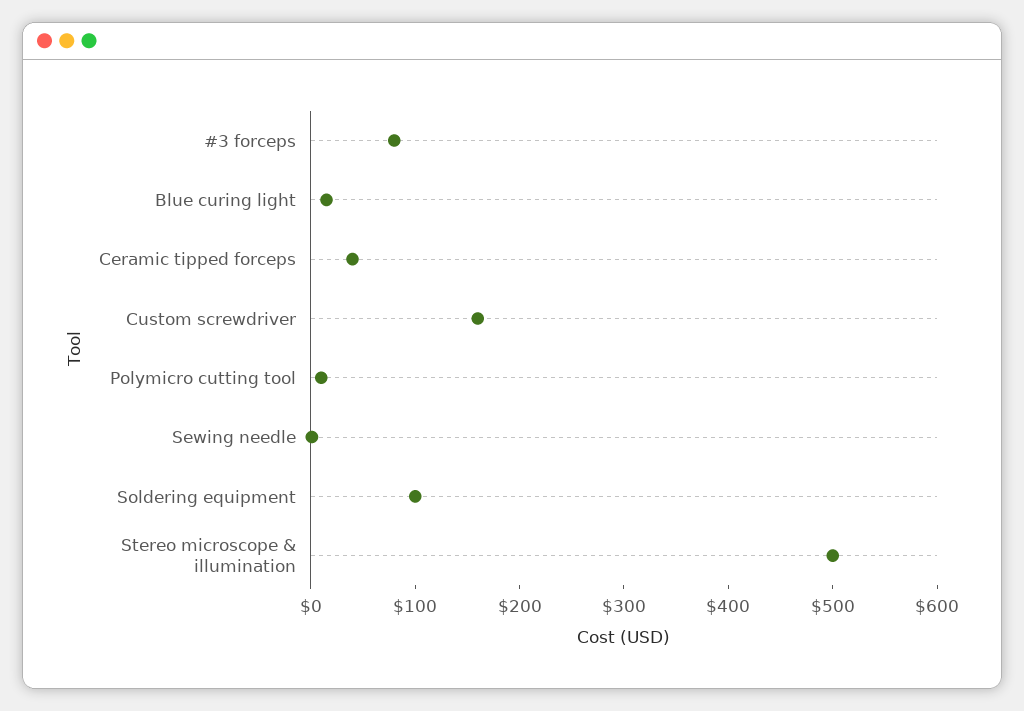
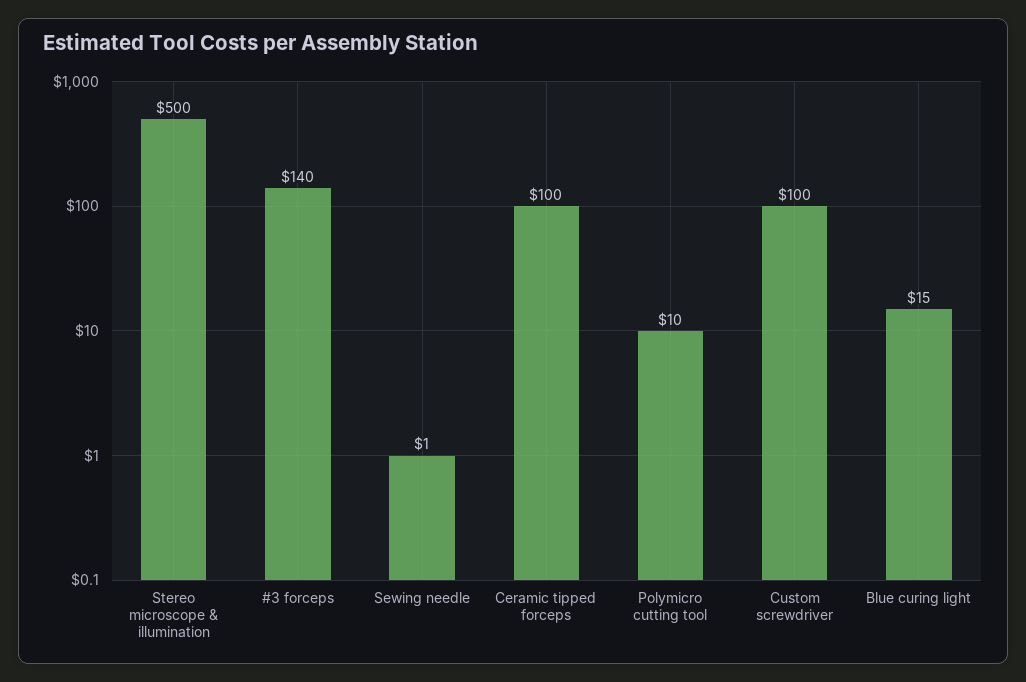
  {
-   "#3 forceps": 80,
+   "#3 forceps": 140,
    "Blue curing light": 15,
-   "Ceramic tipped forceps": 40,
+   "Ceramic tipped forceps": 100,
-   "Custom screwdriver": 160,
+   "Custom screwdriver": 100,
    "Polymicro cutting tool": 10,
    "Sewing needle": 1,
-   "Soldering equipment": 100,
    "Stereo microscope & illumination": 500
  }

